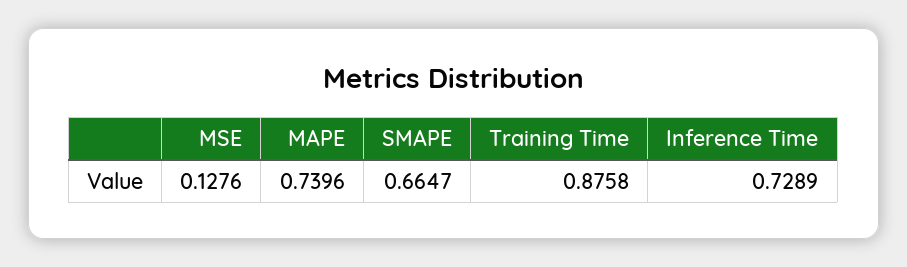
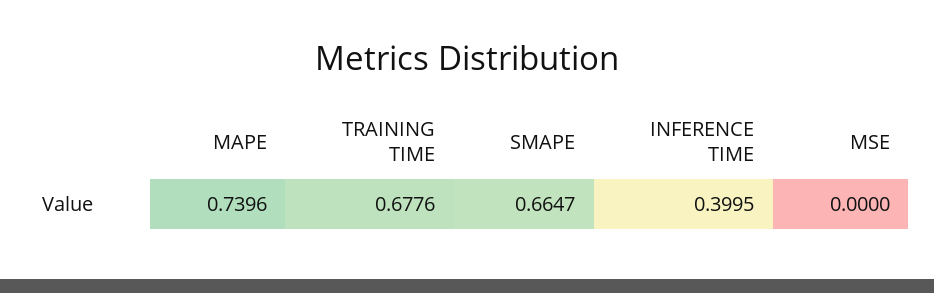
  {
-   "MSE": 0.1276,
+   "MSE": 0,
    "MAPE": 0.7396,
    "SMAPE": 0.6647,
-   "Training Time": 0.8758,
+   "Training Time": 0.6776,
-   "Inference Time": 0.7289
+   "Inference Time": 0.3995
  }

